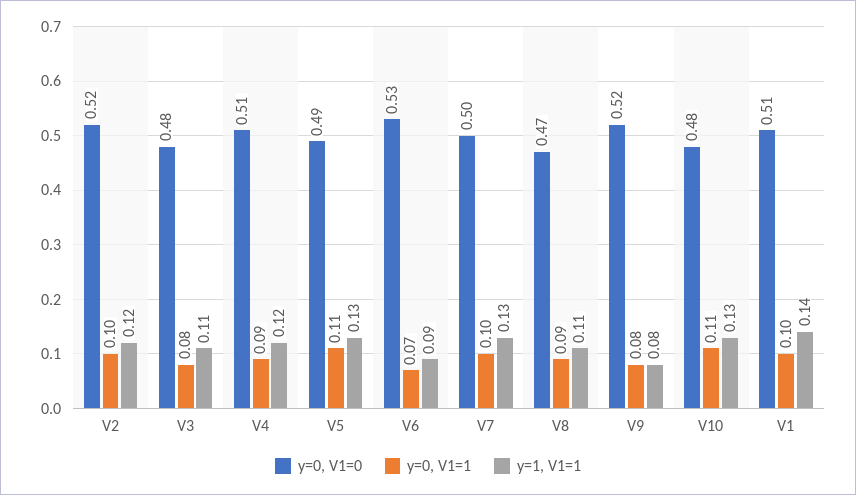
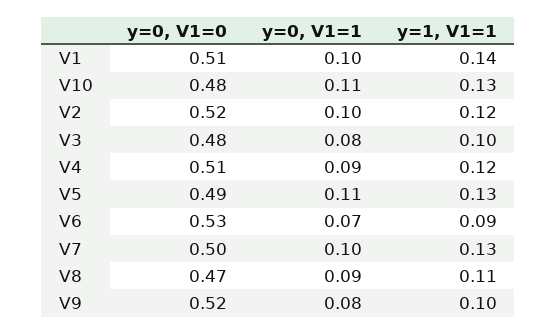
  {
    "y=0, V1=0": {
      "V2": 0.52,
      "V3": 0.48,
      "V4": 0.51,
      "V5": 0.49,
      "V6": 0.53,
      "V7": 0.5,
      "V8": 0.47,
      "V9": 0.52,
      "V10": 0.48,
      "V1": 0.51
    },
    "y=0, V1=1": {
      "V2": 0.1,
      "V3": 0.08,
      "V4": 0.09,
      "V5": 0.11,
      "V6": 0.07,
      "V7": 0.1,
      "V8": 0.09,
      "V9": 0.08,
      "V10": 0.11,
      "V1": 0.1
    },
    "y=1, V1=1": {
      "V2": 0.12,
-     "V3": 0.11,
+     "V3": 0.1,
      "V4": 0.12,
      "V5": 0.13,
      "V6": 0.09,
      "V7": 0.13,
      "V8": 0.11,
-     "V9": 0.08,
+     "V9": 0.1,
      "V10": 0.13,
      "V1": 0.14
    }
  }

